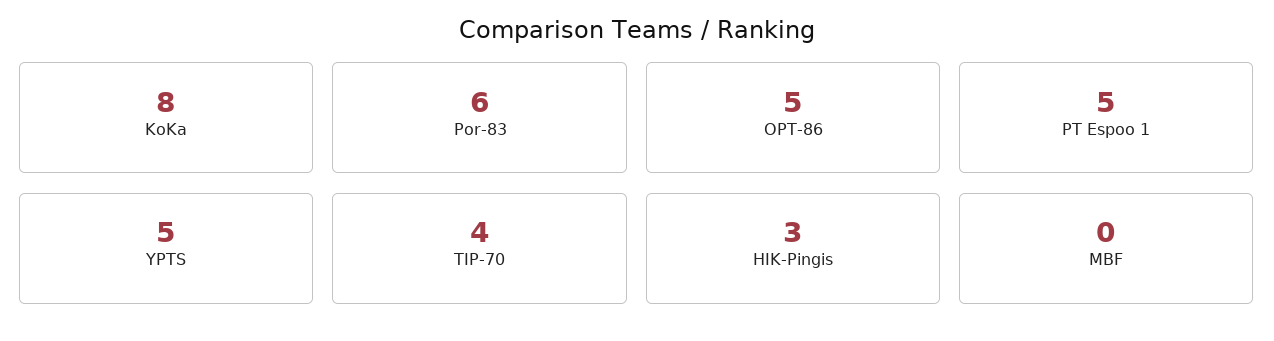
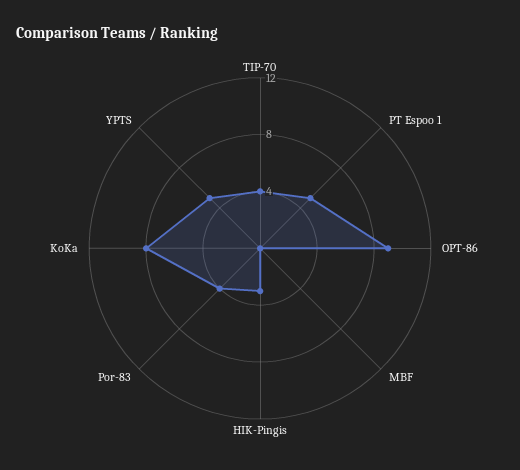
  {
    "KoKa": 8,
-   "Por-83": 6,
+   "Por-83": 4,
-   "OPT-86": 5,
+   "OPT-86": 9,
    "PT Espoo 1": 5,
    "YPTS": 5,
    "TIP-70": 4,
    "HIK-Pingis": 3,
    "MBF": 0
  }

